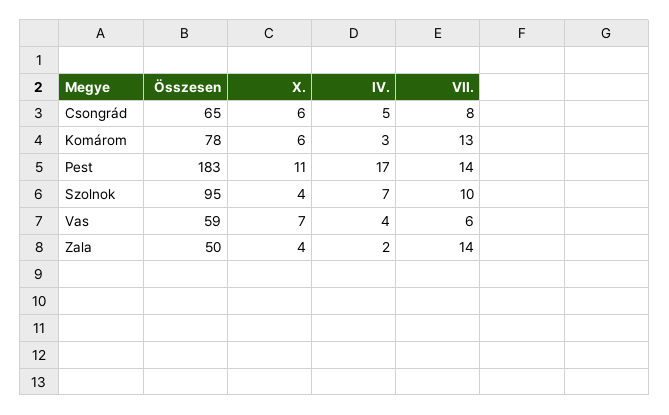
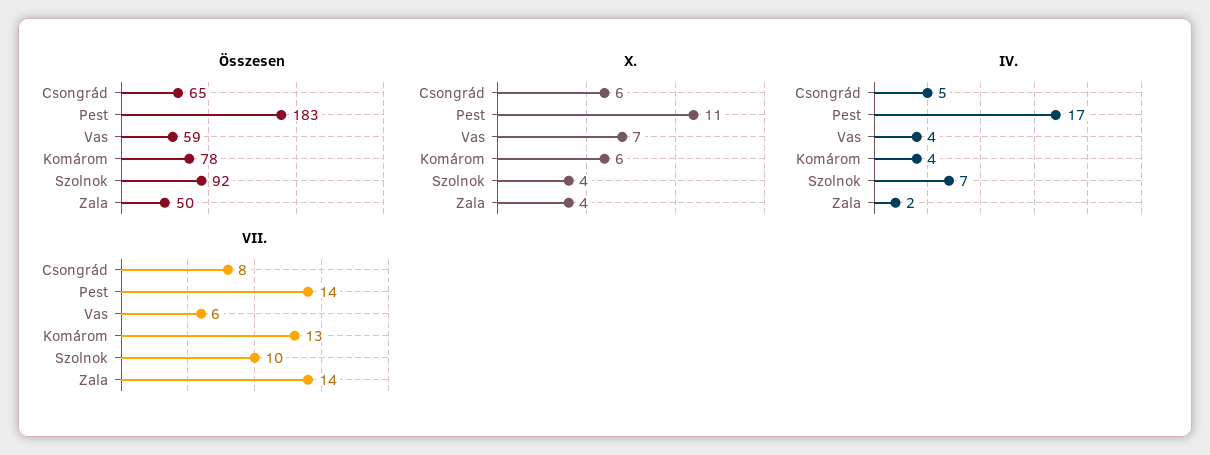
  {
    "Összesen": {
      "Csongrád": 65,
      "Komárom": 78,
      "Pest": 183,
-     "Szolnok": 95,
+     "Szolnok": 92,
      "Vas": 59,
      "Zala": 50
    },
    "X.": {
      "Csongrád": 6,
      "Komárom": 6,
      "Pest": 11,
      "Szolnok": 4,
      "Vas": 7,
      "Zala": 4
    },
    "IV.": {
      "Csongrád": 5,
-     "Komárom": 3,
+     "Komárom": 4,
      "Pest": 17,
      "Szolnok": 7,
      "Vas": 4,
      "Zala": 2
    },
    "VII.": {
      "Csongrád": 8,
      "Komárom": 13,
      "Pest": 14,
      "Szolnok": 10,
      "Vas": 6,
      "Zala": 14
    }
  }

